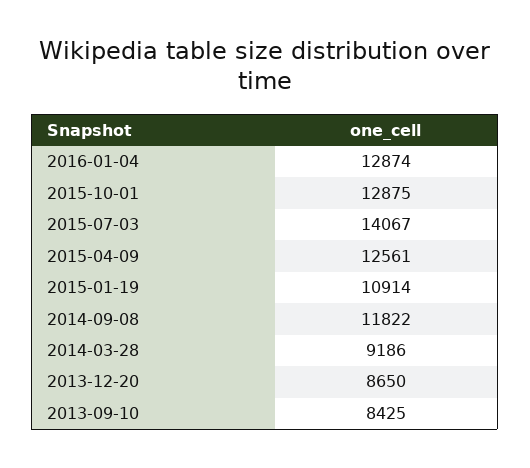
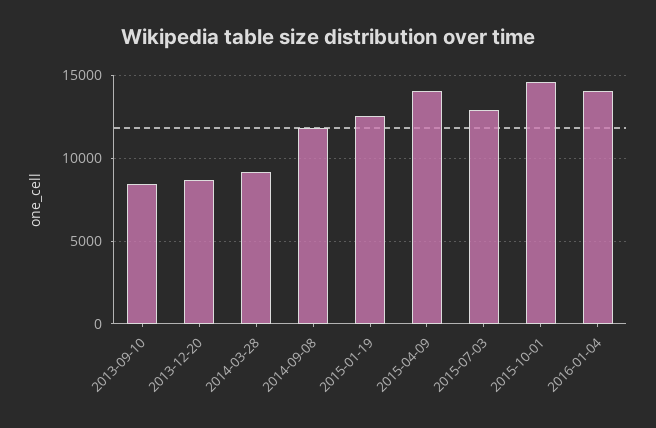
  {
-   "2016-01-04": 12874,
+   "2016-01-04": 14000,
-   "2015-10-01": 12875,
+   "2015-10-01": 14500,
-   "2015-07-03": 14067,
+   "2015-07-03": 13000,
-   "2015-04-09": 12561,
+   "2015-04-09": 14000,
-   "2015-01-19": 10914,
+   "2015-01-19": 12500,
    "2014-09-08": 11822,
    "2014-03-28": 9186,
    "2013-12-20": 8650,
    "2013-09-10": 8425
  }

